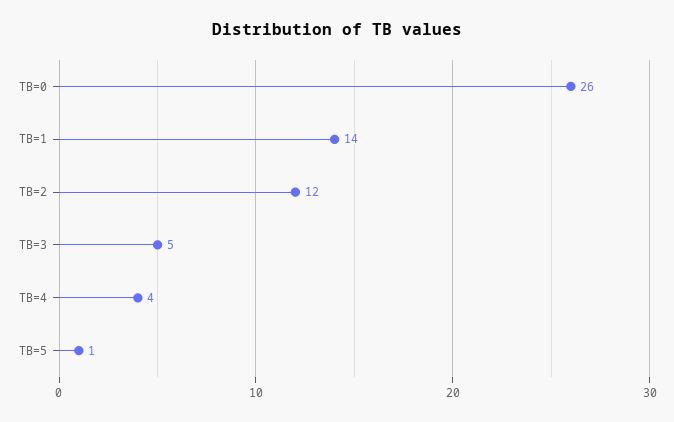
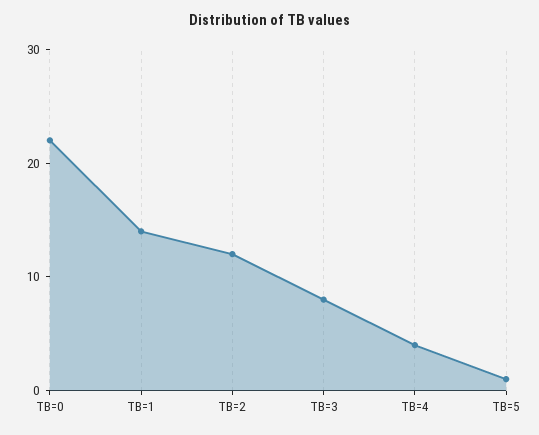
  {
-   "TB=0": 26,
+   "TB=0": 22,
    "TB=1": 14,
    "TB=2": 12,
-   "TB=3": 5,
+   "TB=3": 8,
    "TB=4": 4,
    "TB=5": 1
  }

